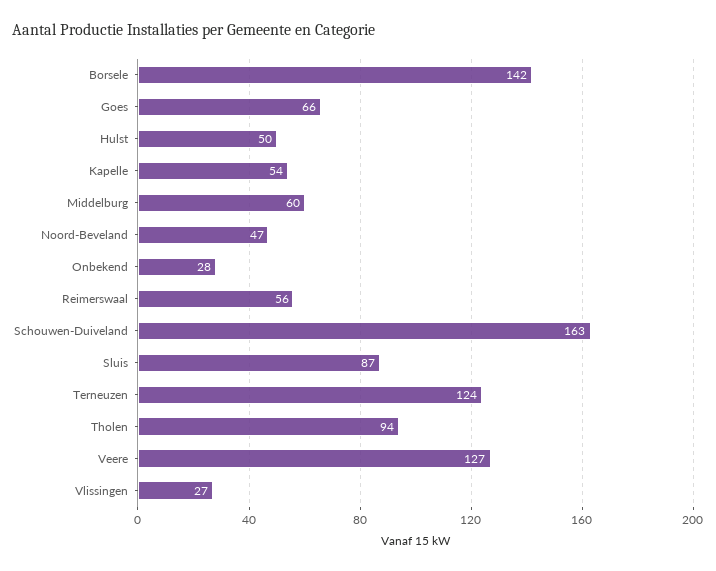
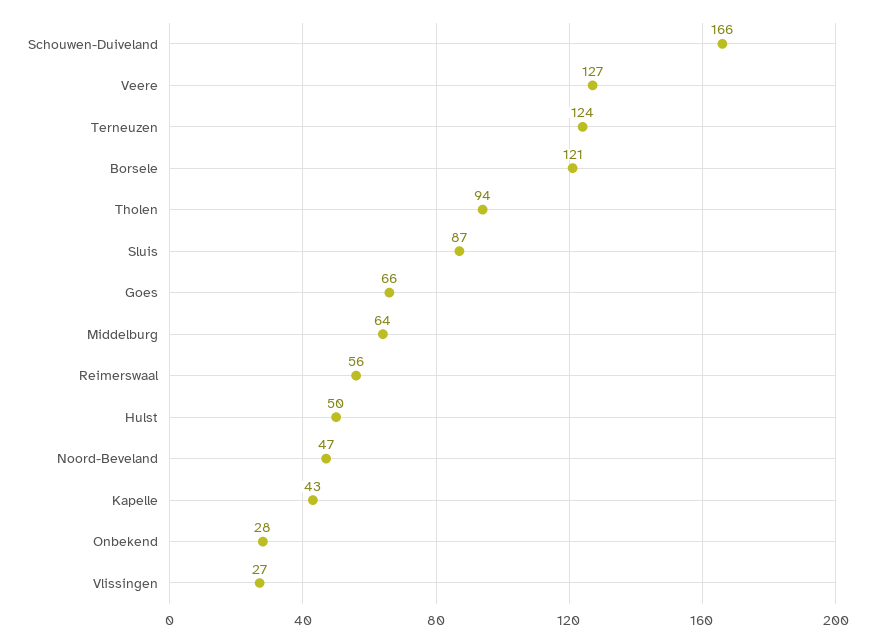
  {
-   "Borsele": 142,
+   "Borsele": 121,
    "Goes": 66,
    "Hulst": 50,
-   "Kapelle": 54,
+   "Kapelle": 43,
-   "Middelburg": 60,
+   "Middelburg": 64,
    "Noord-Beveland": 47,
    "Onbekend": 28,
    "Reimerswaal": 56,
-   "Schouwen-Duiveland": 163,
+   "Schouwen-Duiveland": 166,
    "Sluis": 87,
    "Terneuzen": 124,
    "Tholen": 94,
    "Veere": 127,
    "Vlissingen": 27
  }

